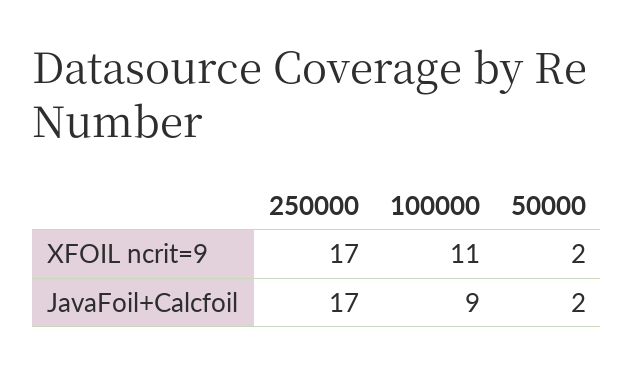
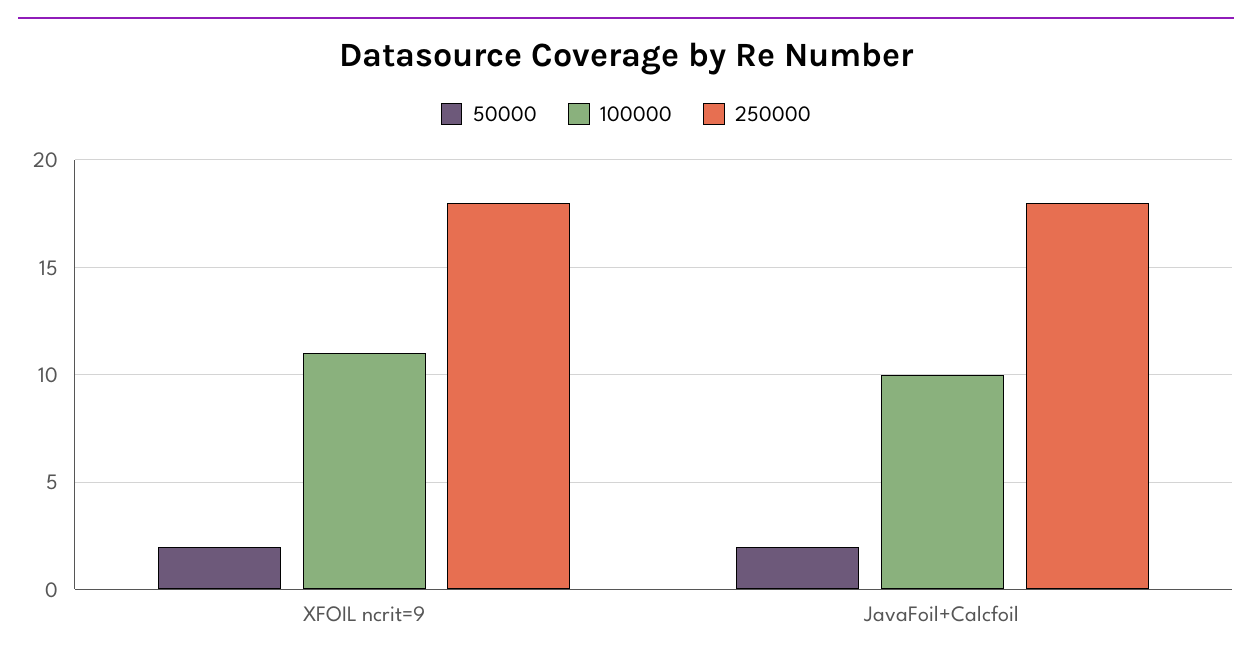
  {
    "250000": {
-     "XFOIL ncrit=9": 17,
+     "XFOIL ncrit=9": 18,
-     "JavaFoil+Calcfoil": 17
+     "JavaFoil+Calcfoil": 18
    },
    "100000": {
      "XFOIL ncrit=9": 11,
-     "JavaFoil+Calcfoil": 9
+     "JavaFoil+Calcfoil": 10
    },
    "50000": {
      "XFOIL ncrit=9": 2,
      "JavaFoil+Calcfoil": 2
    }
  }

